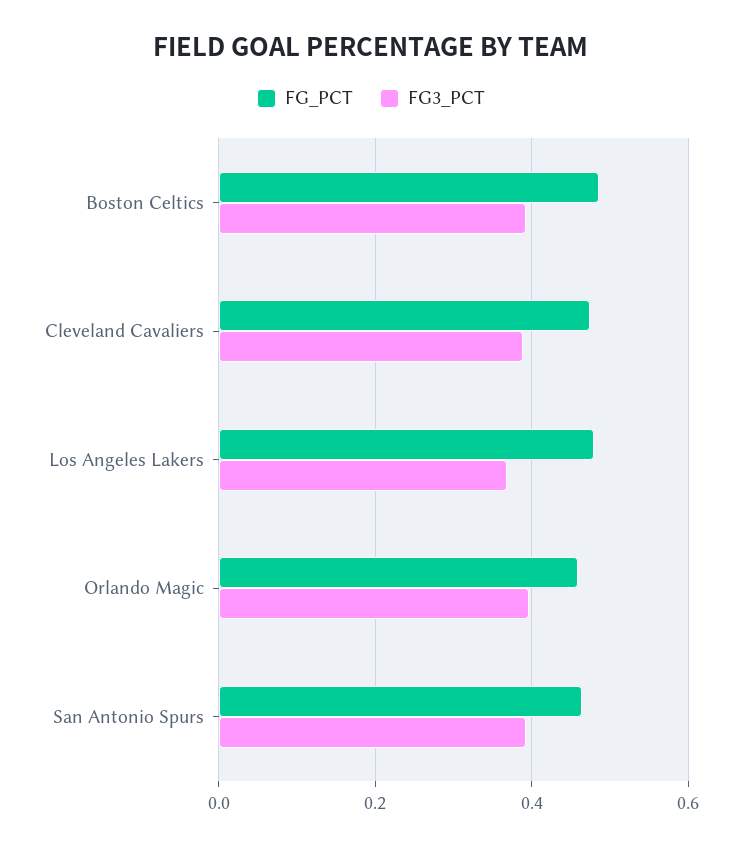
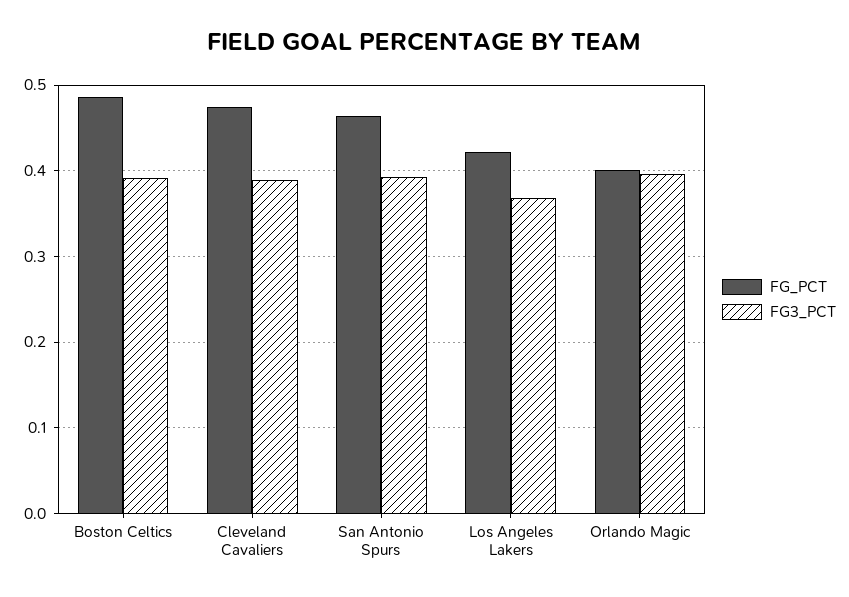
  {
    "FG_PCT": {
      "Boston Celtics": 0.49,
      "Cleveland Cavaliers": 0.47,
-     "Los Angeles Lakers": 0.48,
+     "Los Angeles Lakers": 0.42,
-     "Orlando Magic": 0.46,
+     "Orlando Magic": 0.4,
      "San Antonio Spurs": 0.46
    },
    "FG3_PCT": {
      "Boston Celtics": 0.39,
      "Cleveland Cavaliers": 0.39,
      "Los Angeles Lakers": 0.37,
      "Orlando Magic": 0.4,
      "San Antonio Spurs": 0.39
    }
  }

